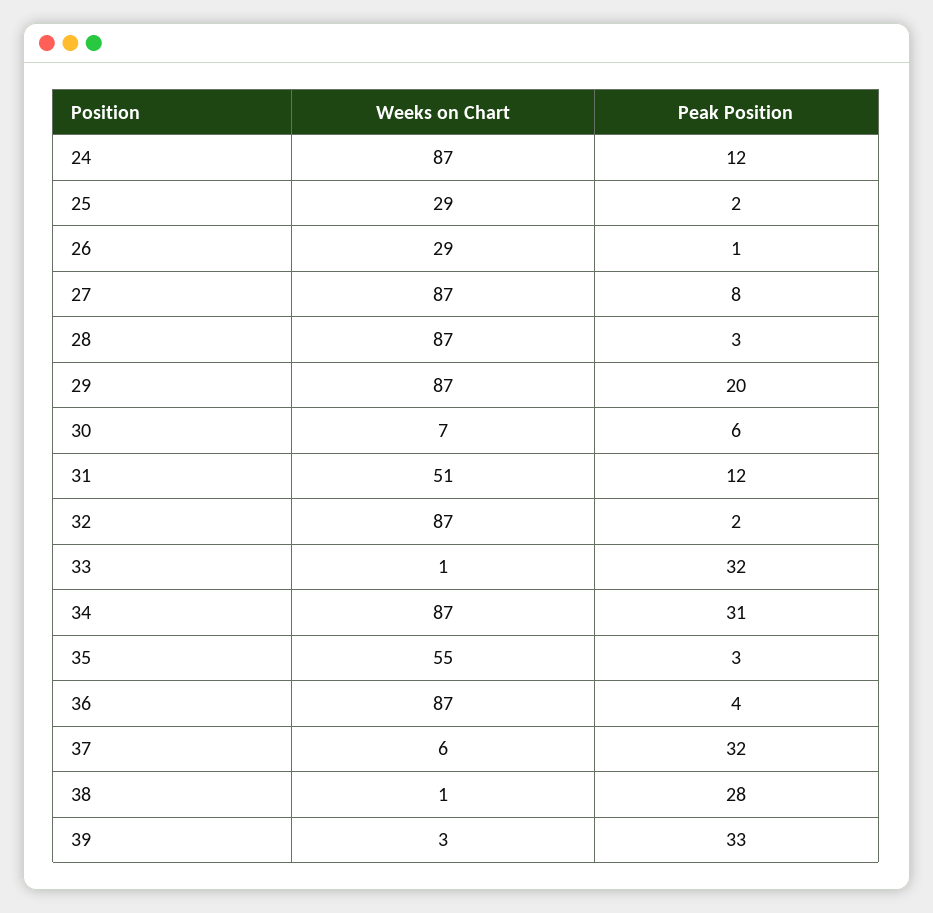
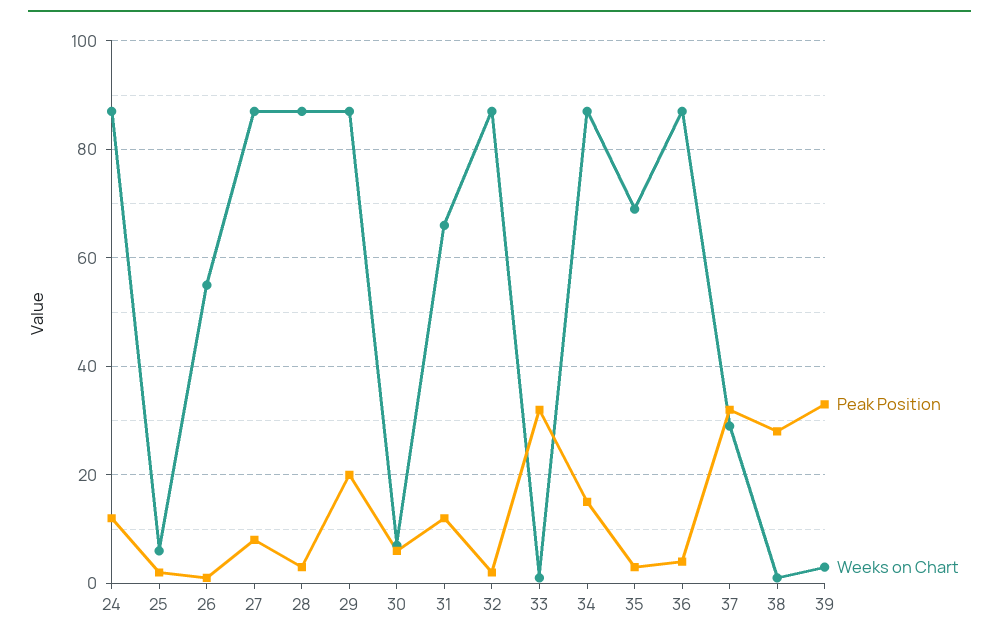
  {
    "Weeks on Chart": {
      "24": 87,
-     "25": 29,
+     "25": 5,
-     "26": 29,
+     "26": 55,
      "27": 87,
      "28": 87,
      "29": 87,
      "30": 7,
-     "31": 51,
+     "31": 65,
      "32": 87,
      "33": 1,
      "34": 87,
-     "35": 55,
+     "35": 70,
      "36": 87,
-     "37": 6,
+     "37": 30,
      "38": 1,
      "39": 3
    },
    "Peak Position": {
      "24": 12,
      "25": 2,
      "26": 1,
      "27": 8,
      "28": 3,
      "29": 20,
      "30": 6,
      "31": 12,
      "32": 2,
      "33": 32,
-     "34": 31,
+     "34": 15,
      "35": 3,
      "36": 4,
      "37": 32,
      "38": 28,
      "39": 33
    }
  }

